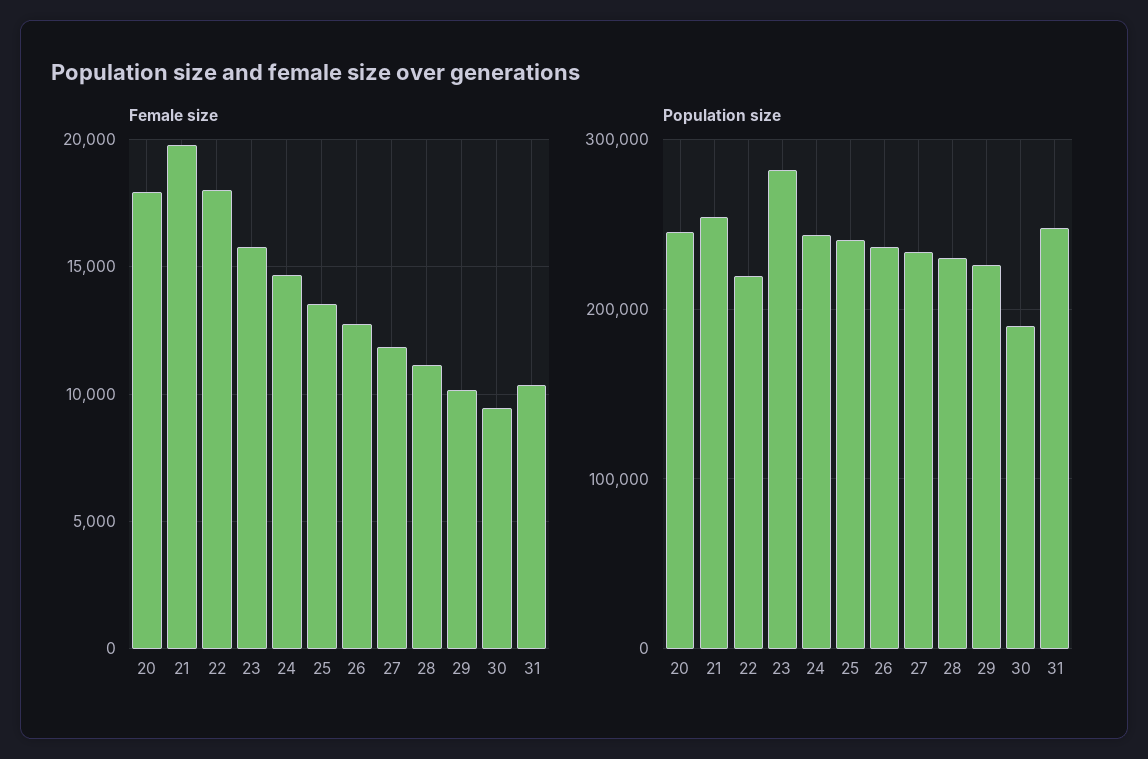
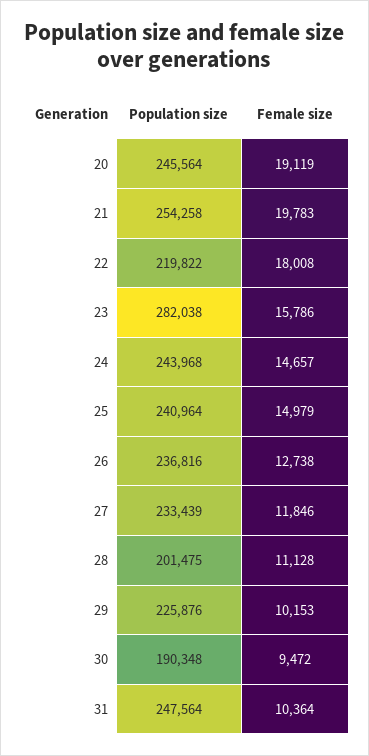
  {
    "Female size": {
-     "20": 18000,
+     "20": 19119,
      "21": 19783,
      "22": 18008,
      "23": 15786,
      "24": 14657,
-     "25": 13500,
+     "25": 14979,
      "26": 12738,
      "27": 11846,
      "28": 11128,
      "29": 10153,
      "30": 9472,
      "31": 10364
    },
    "Population size": {
      "20": 245564,
      "21": 254258,
      "22": 219822,
      "23": 282038,
      "24": 243968,
      "25": 240964,
      "26": 236816,
      "27": 233439,
-     "28": 230000,
+     "28": 201475,
      "29": 225876,
      "30": 190348,
      "31": 247564
    }
  }

